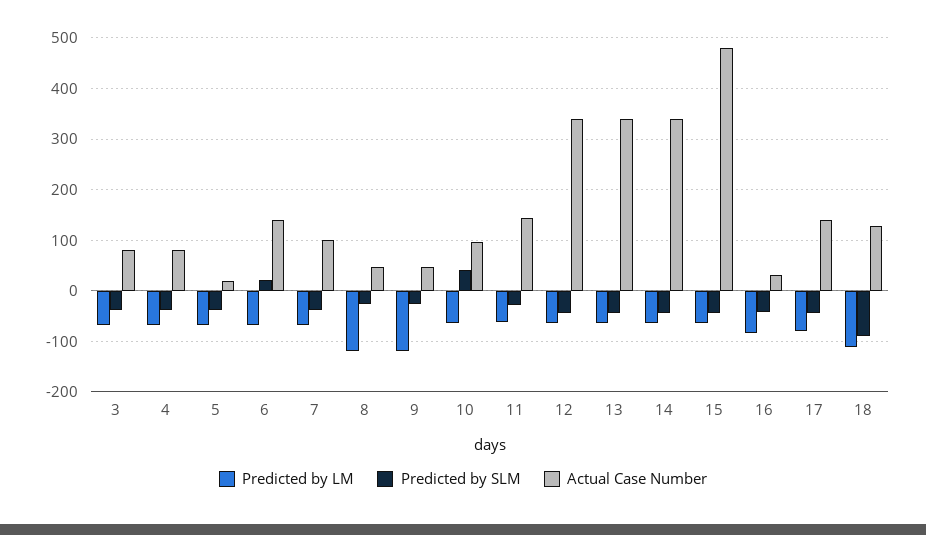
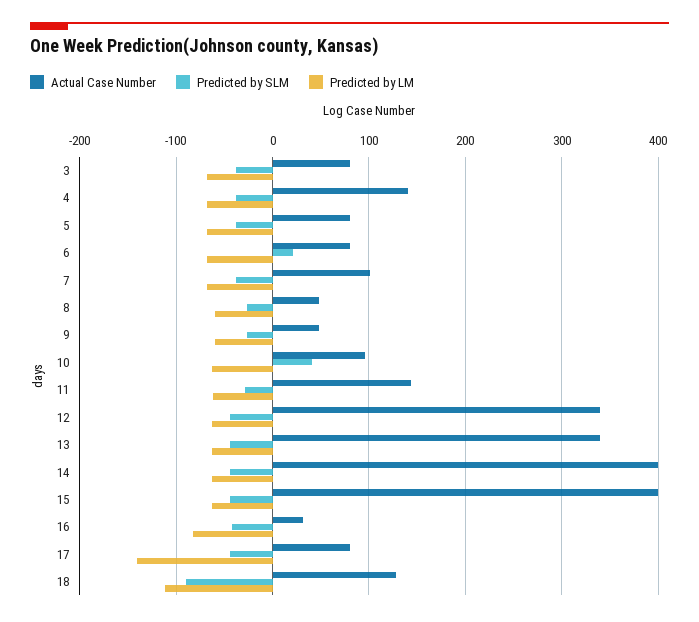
  {
    "Predicted by LM": {
      "3": -70,
      "4": -70,
      "5": -70,
      "6": -70,
      "7": -70,
-     "8": -120,
+     "8": -60,
-     "9": -120,
+     "9": -60,
      "10": -60,
      "11": -60,
      "12": -60,
      "13": -60,
      "14": -60,
      "15": -60,
      "16": -80,
-     "17": -80,
+     "17": -140,
      "18": -110
    },
    "Predicted by SLM": {
      "3": -40,
      "4": -40,
      "5": -40,
      "6": 20,
      "7": -40,
      "8": -30,
      "9": -30,
      "10": 40,
      "11": -30,
      "12": -40,
      "13": -40,
      "14": -40,
      "15": -40,
      "16": -40,
      "17": -40,
      "18": -90
    },
    "Actual Case Number": {
      "3": 80,
-     "4": 80,
+     "4": 140,
-     "5": 20,
+     "5": 80,
-     "6": 140,
+     "6": 80,
      "7": 100,
      "8": 50,
      "9": 50,
      "10": 100,
      "11": 140,
      "12": 340,
      "13": 340,
-     "14": 340,
+     "14": 400,
-     "15": 480,
+     "15": 400,
      "16": 30,
-     "17": 140,
+     "17": 80,
      "18": 130
    }
  }

